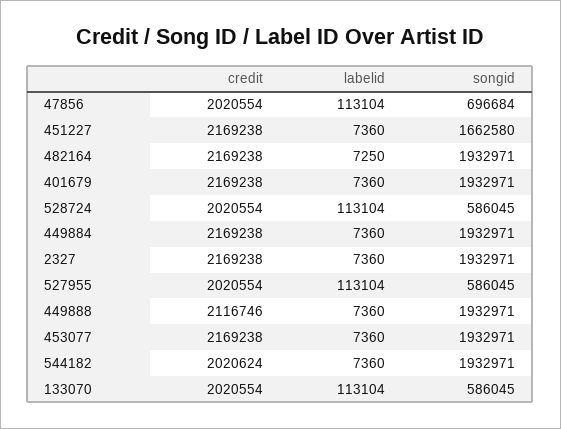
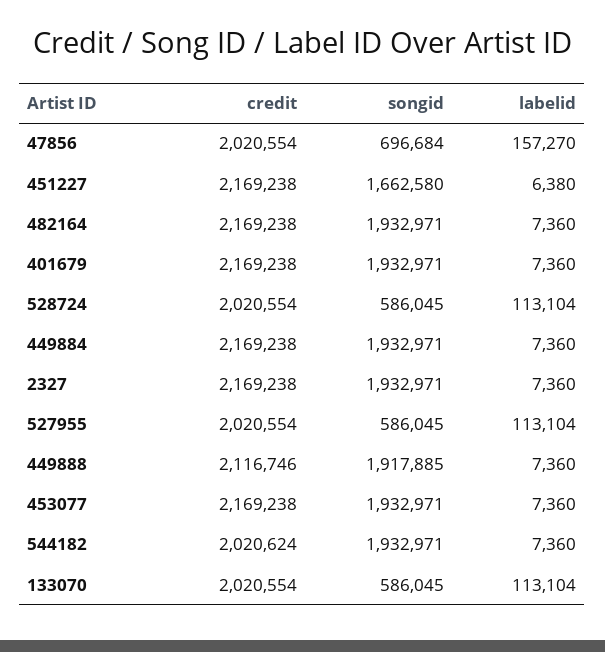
  {
    "credit": {
      "47856": 2020554,
      "451227": 2169238,
      "482164": 2169238,
      "401679": 2169238,
      "528724": 2020554,
      "449884": 2169238,
      "2327": 2169238,
      "527955": 2020554,
      "449888": 2116746,
      "453077": 2169238,
      "544182": 2020624,
      "133070": 2020554
    },
    "labelid": {
-     "47856": 113104,
+     "47856": 157270,
-     "451227": 7360,
+     "451227": 6380,
-     "482164": 7250,
+     "482164": 7360,
      "401679": 7360,
      "528724": 113104,
      "449884": 7360,
      "2327": 7360,
      "527955": 113104,
      "449888": 7360,
      "453077": 7360,
      "544182": 7360,
      "133070": 113104
    },
    "songid": {
      "47856": 696684,
      "451227": 1662580,
      "482164": 1932971,
      "401679": 1932971,
      "528724": 586045,
      "449884": 1932971,
      "2327": 1932971,
      "527955": 586045,
-     "449888": 1932971,
+     "449888": 1917885,
      "453077": 1932971,
      "544182": 1932971,
      "133070": 586045
    }
  }

